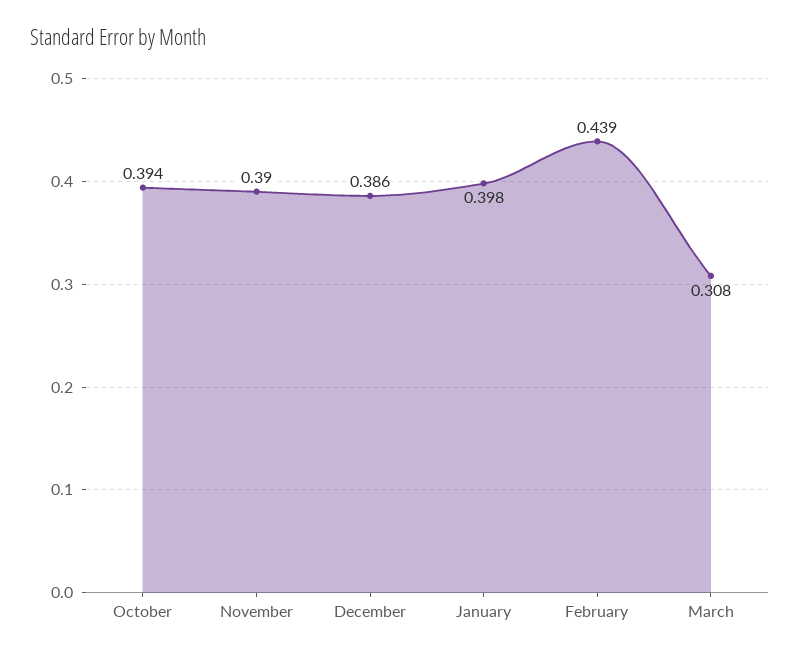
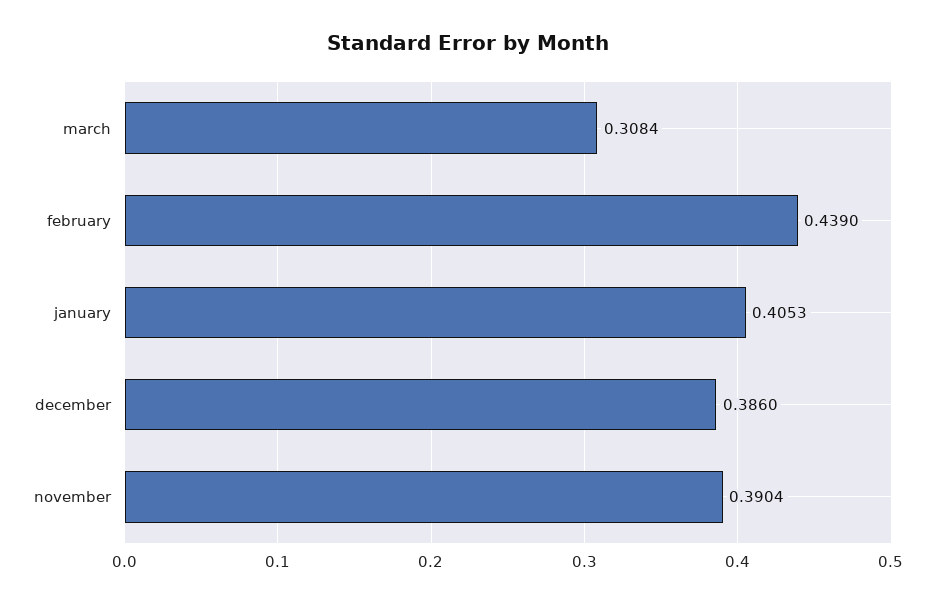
  {
-   "October": 0.394,
    "November": 0.3904,
    "December": 0.386,
-   "January": 0.398,
+   "January": 0.4053,
    "February": 0.439,
    "March": 0.3084
  }

